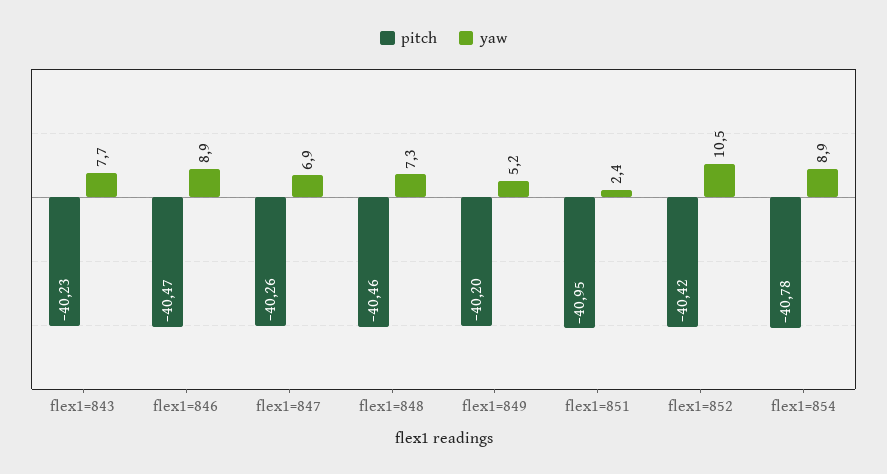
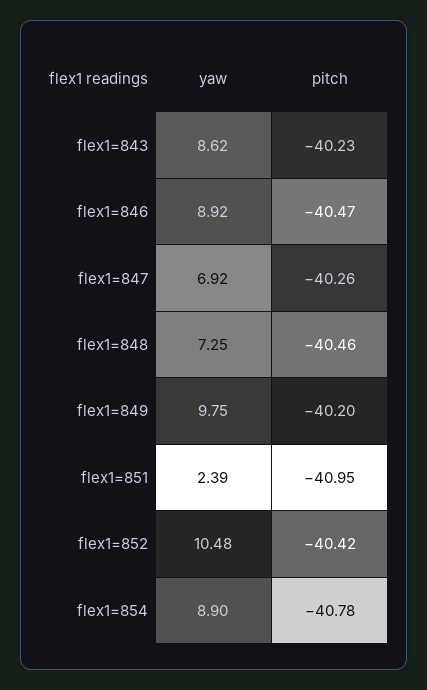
  {
    "pitch": {
      "flex1=843": -40.23,
      "flex1=846": -40.47,
      "flex1=847": -40.26,
      "flex1=848": -40.46,
      "flex1=849": -40.2,
      "flex1=851": -40.95,
      "flex1=852": -40.42,
      "flex1=854": -40.78
    },
    "yaw": {
-     "flex1=843": 7.7,
+     "flex1=843": 8.62,
      "flex1=846": 8.92,
      "flex1=847": 6.92,
      "flex1=848": 7.25,
-     "flex1=849": 5.2,
+     "flex1=849": 9.75,
      "flex1=851": 2.39,
      "flex1=852": 10.48,
      "flex1=854": 8.9
    }
  }

